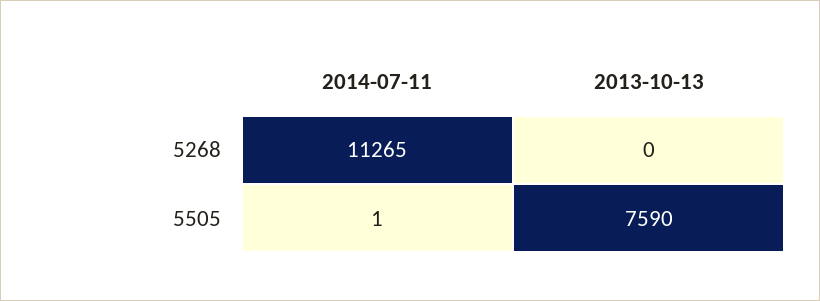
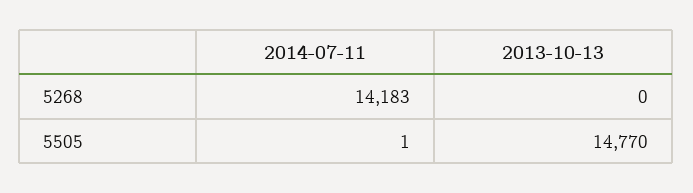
  {
    "2014-07-11": {
-     "5268": 11265,
+     "5268": 14183,
      "5505": 1
    },
    "2013-10-13": {
      "5268": 0,
-     "5505": 7590
+     "5505": 14770
    }
  }

